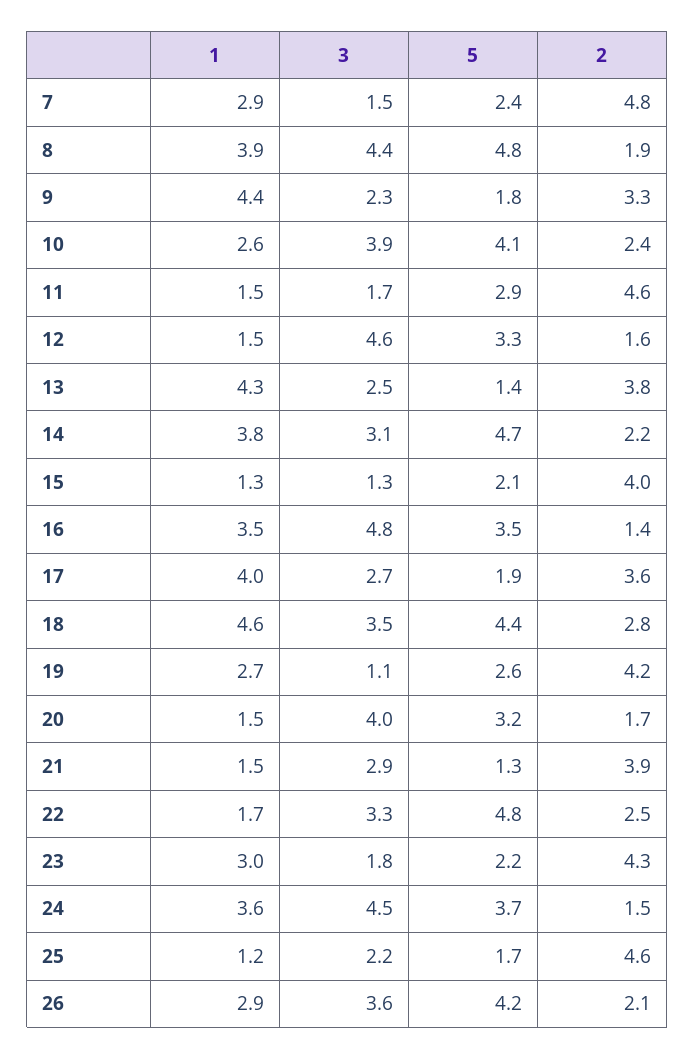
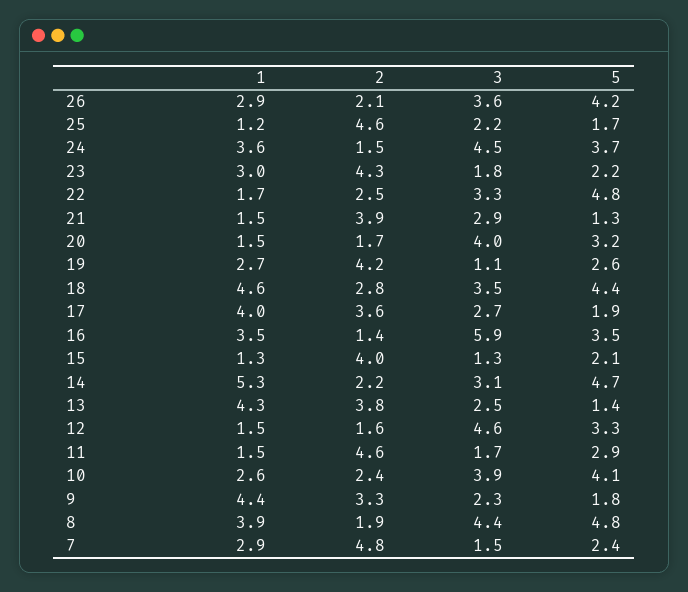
  {
    "1": {
      "7": 2.9,
      "8": 3.9,
      "9": 4.4,
      "10": 2.6,
      "11": 1.5,
      "12": 1.5,
      "13": 4.3,
-     "14": 3.8,
+     "14": 5.3,
      "15": 1.3,
      "16": 3.5,
      "17": 4,
      "18": 4.6,
      "19": 2.7,
      "20": 1.5,
      "21": 1.5,
      "22": 1.7,
      "23": 3,
      "24": 3.6,
      "25": 1.2,
      "26": 2.9
    },
    "3": {
      "7": 1.5,
      "8": 4.4,
      "9": 2.3,
      "10": 3.9,
      "11": 1.7,
      "12": 4.6,
      "13": 2.5,
      "14": 3.1,
      "15": 1.3,
-     "16": 4.8,
+     "16": 5.9,
      "17": 2.7,
      "18": 3.5,
      "19": 1.1,
      "20": 4,
      "21": 2.9,
      "22": 3.3,
      "23": 1.8,
      "24": 4.5,
      "25": 2.2,
      "26": 3.6
    },
    "5": {
      "7": 2.4,
      "8": 4.8,
      "9": 1.8,
      "10": 4.1,
      "11": 2.9,
      "12": 3.3,
      "13": 1.4,
      "14": 4.7,
      "15": 2.1,
      "16": 3.5,
      "17": 1.9,
      "18": 4.4,
      "19": 2.6,
      "20": 3.2,
      "21": 1.3,
      "22": 4.8,
      "23": 2.2,
      "24": 3.7,
      "25": 1.7,
      "26": 4.2
    },
    "2": {
      "7": 4.8,
      "8": 1.9,
      "9": 3.3,
      "10": 2.4,
      "11": 4.6,
      "12": 1.6,
      "13": 3.8,
      "14": 2.2,
      "15": 4,
      "16": 1.4,
      "17": 3.6,
      "18": 2.8,
      "19": 4.2,
      "20": 1.7,
      "21": 3.9,
      "22": 2.5,
      "23": 4.3,
      "24": 1.5,
      "25": 4.6,
      "26": 2.1
    }
  }

